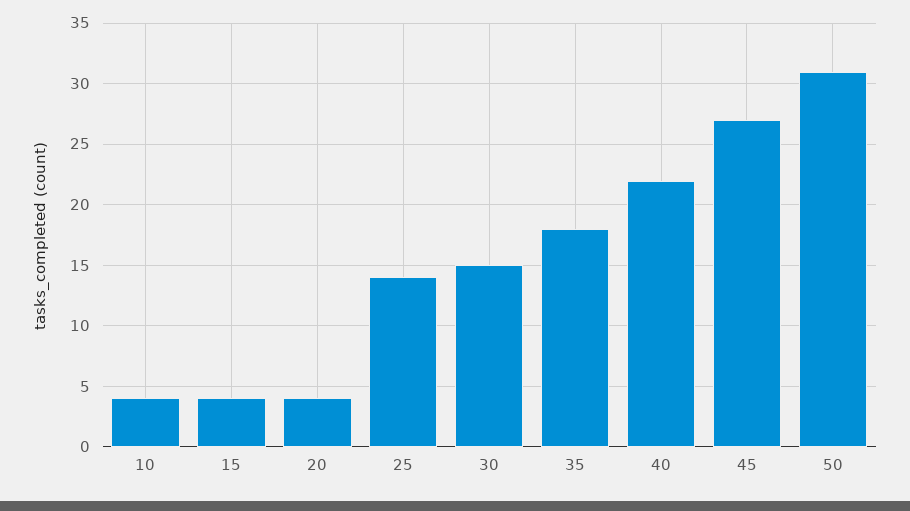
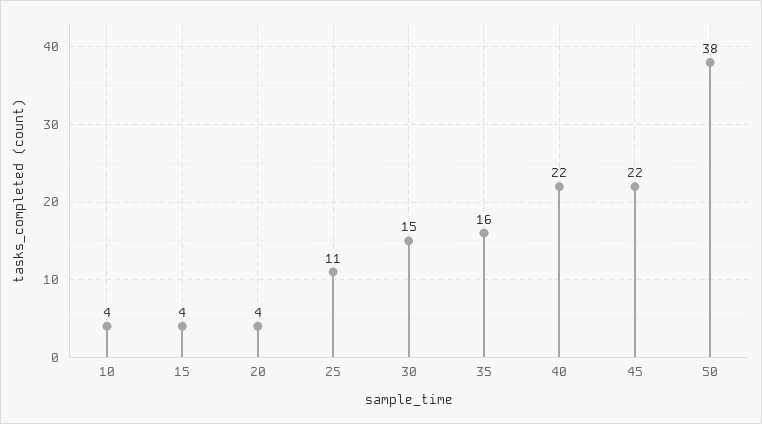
  {
    "10": 4,
    "15": 4,
    "20": 4,
-   "25": 14,
+   "25": 11,
    "30": 15,
-   "35": 18,
+   "35": 16,
    "40": 22,
-   "45": 27,
+   "45": 22,
-   "50": 31
+   "50": 38
  }

